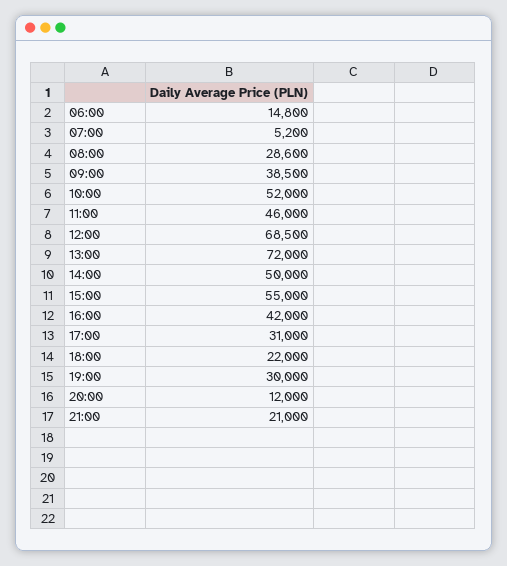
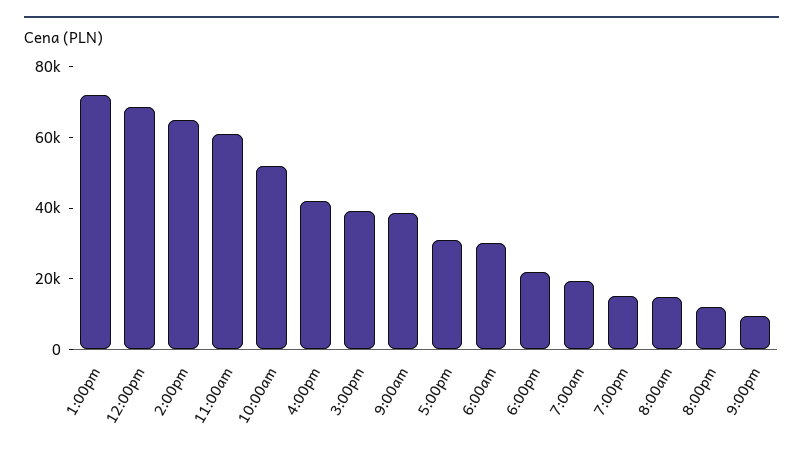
  {
-   "06:00": 14800,
+   "06:00": 30000,
-   "07:00": 5200,
+   "07:00": 20000,
-   "08:00": 28600,
+   "08:00": 15000,
    "09:00": 38500,
    "10:00": 52000,
-   "11:00": 46000,
+   "11:00": 60000,
    "12:00": 68500,
    "13:00": 72000,
-   "14:00": 50000,
+   "14:00": 65000,
-   "15:00": 55000,
+   "15:00": 40000,
    "16:00": 42000,
    "17:00": 31000,
    "18:00": 22000,
-   "19:00": 30000,
+   "19:00": 15000,
    "20:00": 12000,
-   "21:00": 21000
+   "21:00": 10000
  }

